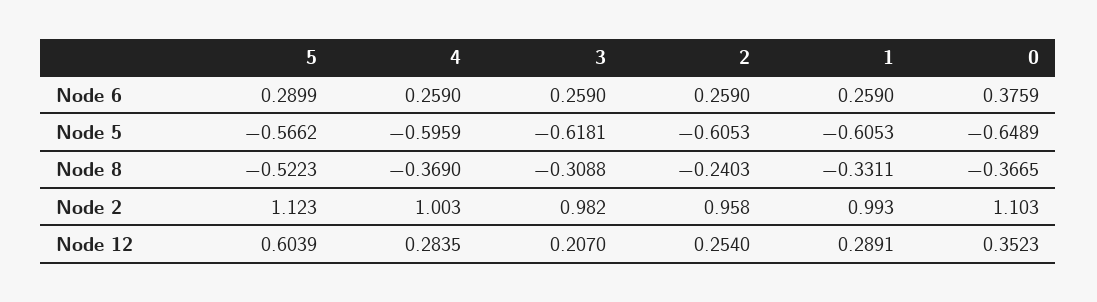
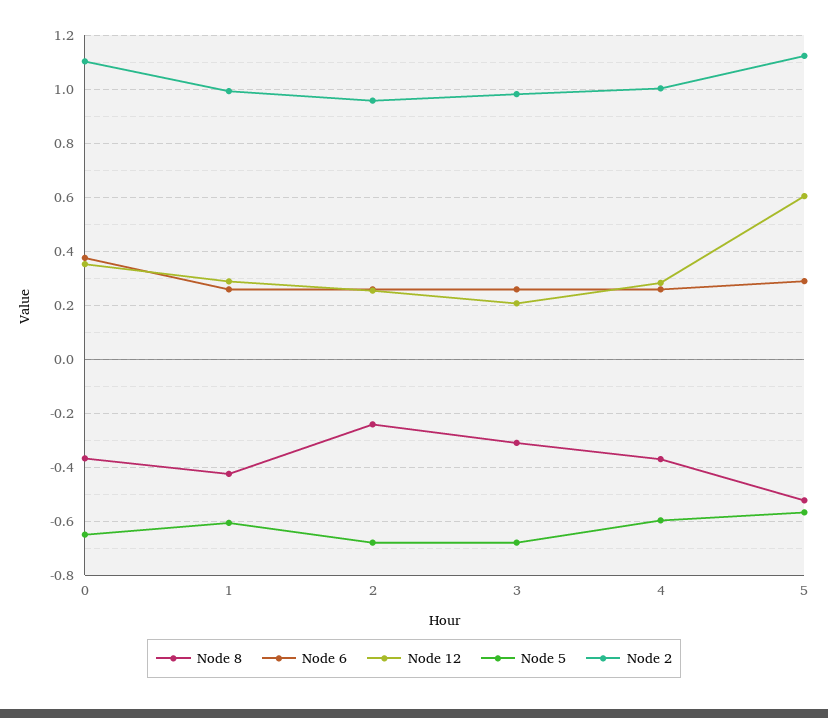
  {
    "Node 6": {
      "5": 0.2899,
      "4": 0.259,
      "3": 0.259,
      "2": 0.259,
      "1": 0.259,
      "0": 0.3759
    },
    "Node 5": {
      "5": -0.5662,
      "4": -0.5959,
-     "3": -0.6181,
+     "3": -0.675,
-     "2": -0.6053,
+     "2": -0.675,
      "1": -0.6053,
      "0": -0.6489
    },
    "Node 8": {
      "5": -0.5223,
      "4": -0.369,
      "3": -0.3088,
      "2": -0.2403,
-     "1": -0.3311,
+     "1": -0.425,
      "0": -0.3665
    },
    "Node 2": {
      "5": 1.123,
      "4": 1.003,
      "3": 0.982,
      "2": 0.958,
      "1": 0.993,
      "0": 1.103
    },
    "Node 12": {
      "5": 0.6039,
      "4": 0.2835,
      "3": 0.207,
      "2": 0.254,
      "1": 0.2891,
      "0": 0.3523
    }
  }

